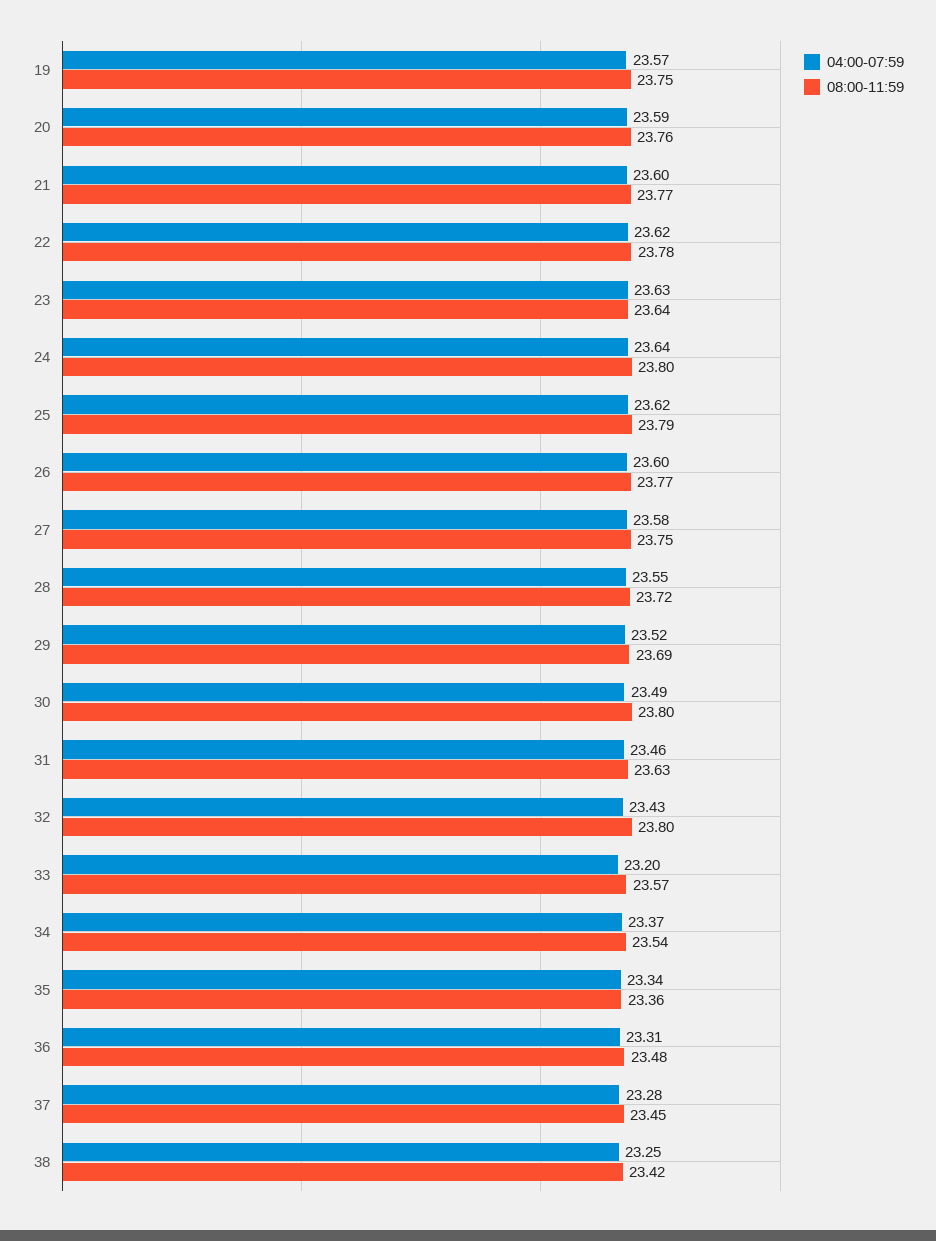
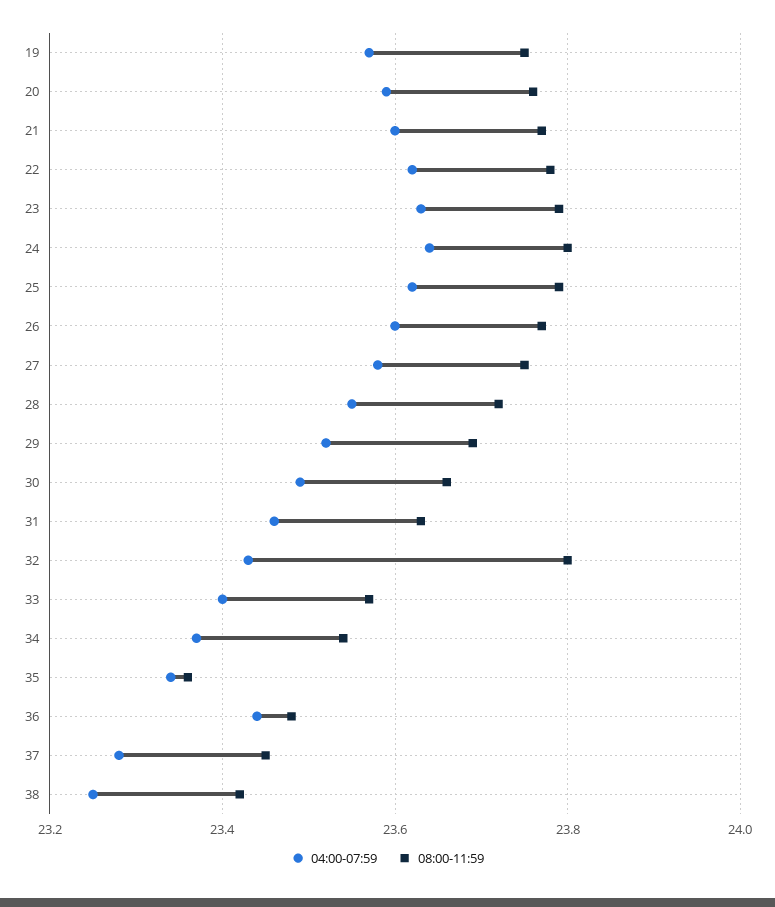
  {
    "04:00-07:59": {
      "19": 23.57,
      "20": 23.59,
      "21": 23.6,
      "22": 23.62,
      "23": 23.63,
      "24": 23.64,
      "25": 23.62,
      "26": 23.6,
      "27": 23.58,
      "28": 23.55,
      "29": 23.52,
      "30": 23.49,
      "31": 23.46,
      "32": 23.43,
-     "33": 23.2,
+     "33": 23.4,
      "34": 23.37,
      "35": 23.34,
-     "36": 23.31,
+     "36": 23.45,
      "37": 23.28,
      "38": 23.25
    },
    "08:00-11:59": {
      "19": 23.75,
      "20": 23.76,
      "21": 23.77,
      "22": 23.78,
-     "23": 23.64,
+     "23": 23.8,
      "24": 23.8,
      "25": 23.79,
      "26": 23.77,
      "27": 23.75,
      "28": 23.72,
      "29": 23.69,
-     "30": 23.8,
+     "30": 23.65,
      "31": 23.63,
      "32": 23.8,
      "33": 23.57,
      "34": 23.54,
      "35": 23.36,
      "36": 23.48,
      "37": 23.45,
      "38": 23.42
    }
  }

